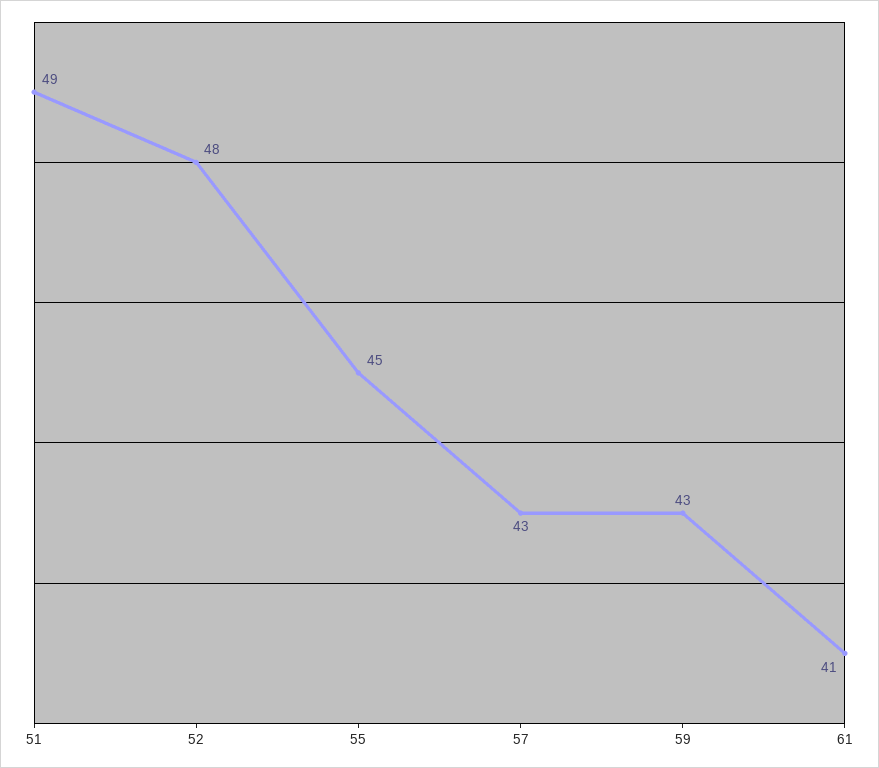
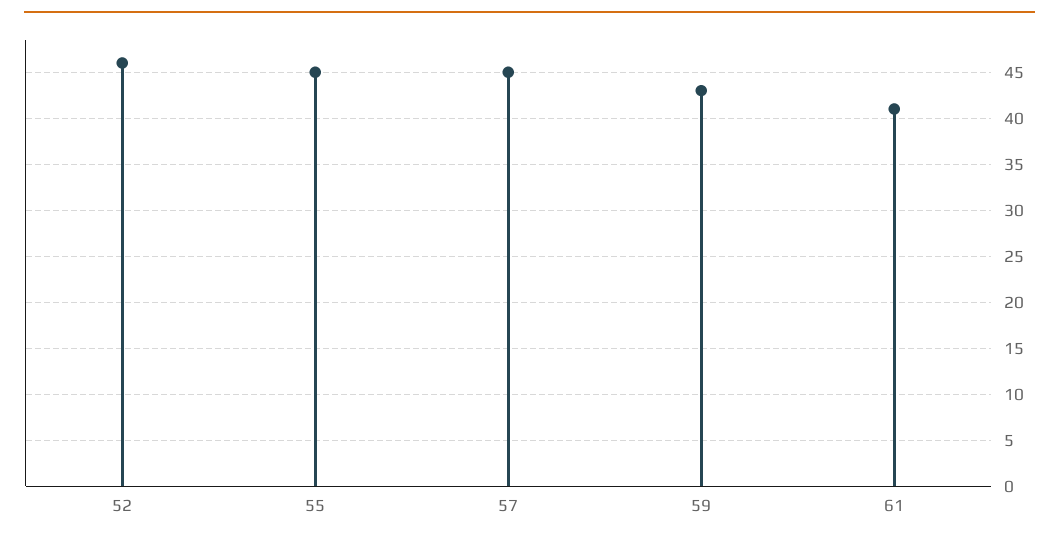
  {
-   "51": 49,
-   "52": 48,
+   "52": 46,
    "55": 45,
-   "57": 43,
+   "57": 45,
    "59": 43,
    "61": 41
  }

